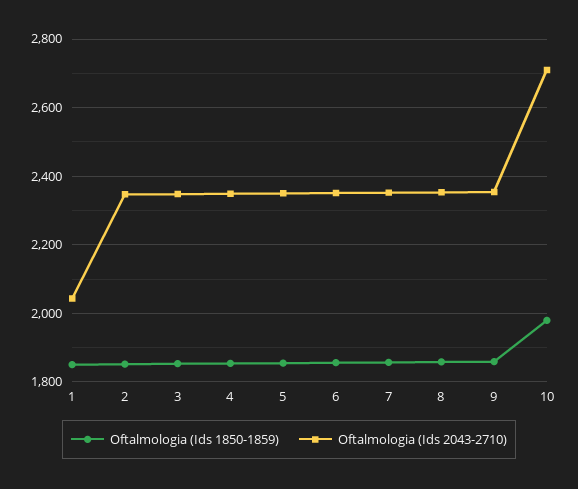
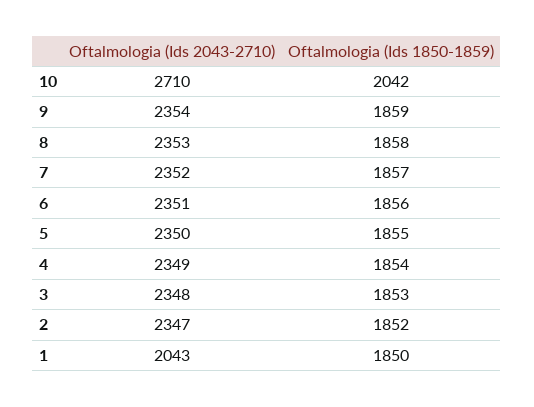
  {
    "Oftalmologia (Ids 1850-1859)": {
      "1": 1850,
      "2": 1852,
      "3": 1853,
      "4": 1854,
      "5": 1855,
      "6": 1856,
      "7": 1857,
      "8": 1858,
      "9": 1859,
-     "10": 1980
+     "10": 2042
    },
    "Oftalmologia (Ids 2043-2710)": {
      "1": 2043,
      "2": 2347,
      "3": 2348,
      "4": 2349,
      "5": 2350,
      "6": 2351,
      "7": 2352,
      "8": 2353,
      "9": 2354,
      "10": 2710
    }
  }

